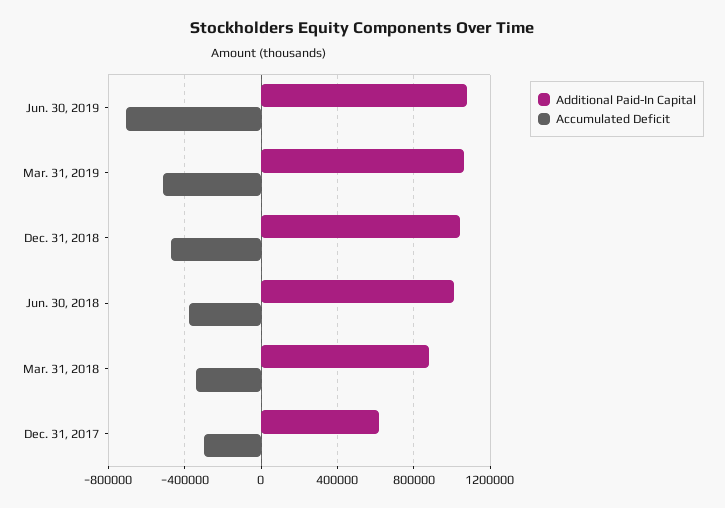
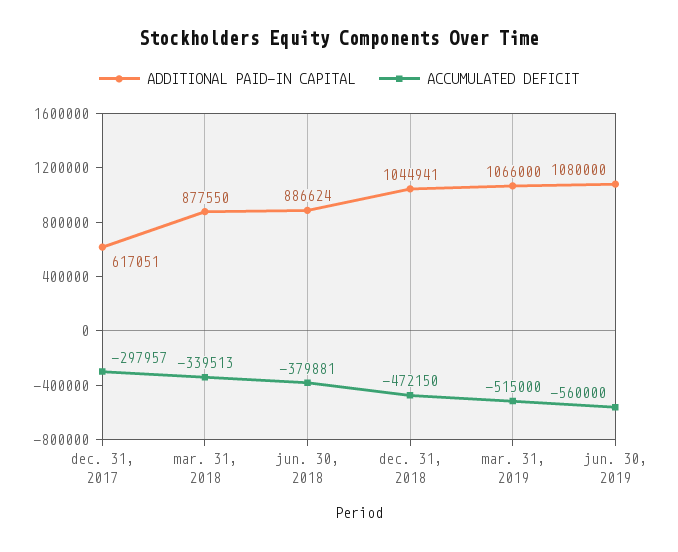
  {
    "Additional Paid-In Capital": {
      "Jun. 30, 2019": 1080000,
      "Mar. 31, 2019": 1066000,
      "Dec. 31, 2018": 1044941,
-     "Jun. 30, 2018": 1000000,
+     "Jun. 30, 2018": 886624,
      "Mar. 31, 2018": 877550,
      "Dec. 31, 2017": 617051
    },
    "Accumulated Deficit": {
-     "Jun. 30, 2019": -700000,
+     "Jun. 30, 2019": -560000,
      "Mar. 31, 2019": -515000,
      "Dec. 31, 2018": -472150,
      "Jun. 30, 2018": -379881,
      "Mar. 31, 2018": -339513,
      "Dec. 31, 2017": -297957
    }
  }

